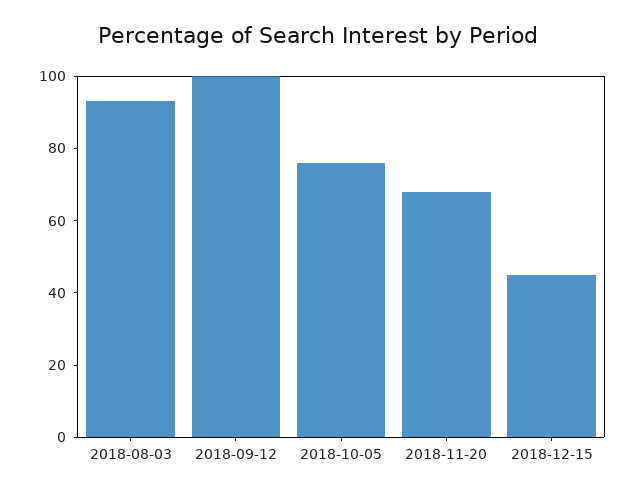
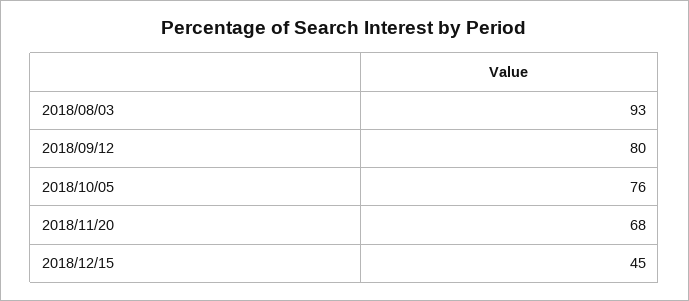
  {
    "2018-08-03": 93,
-   "2018-09-12": 100,
+   "2018-09-12": 80,
    "2018-10-05": 76,
    "2018-11-20": 68,
    "2018-12-15": 45
  }

